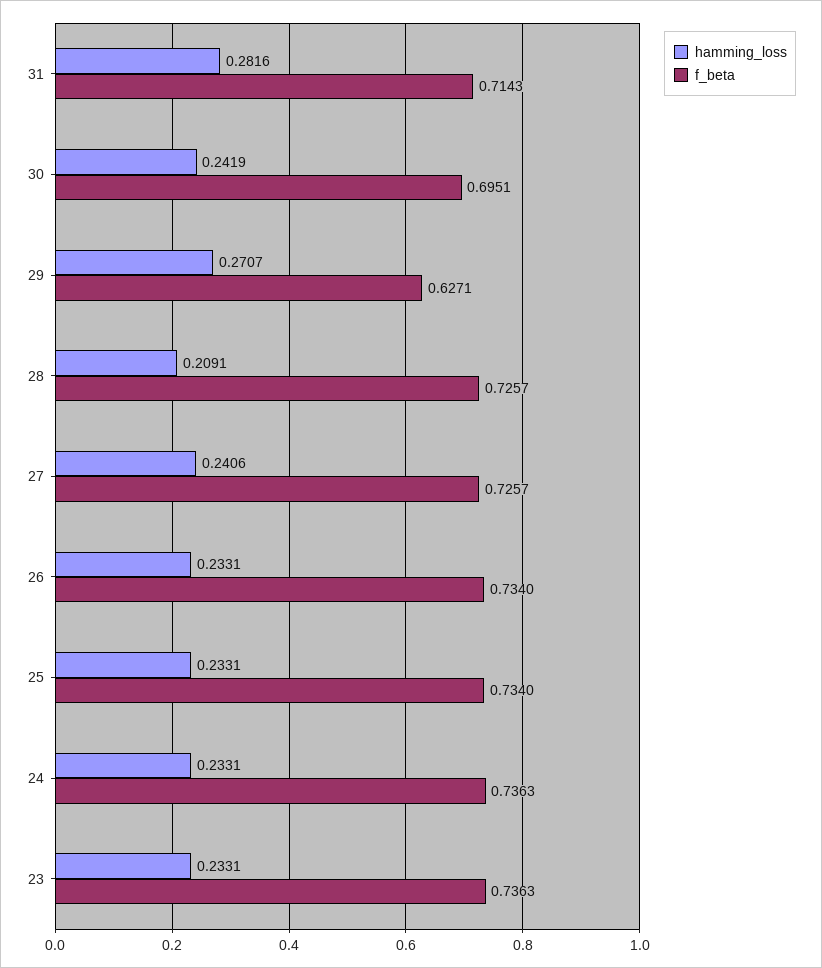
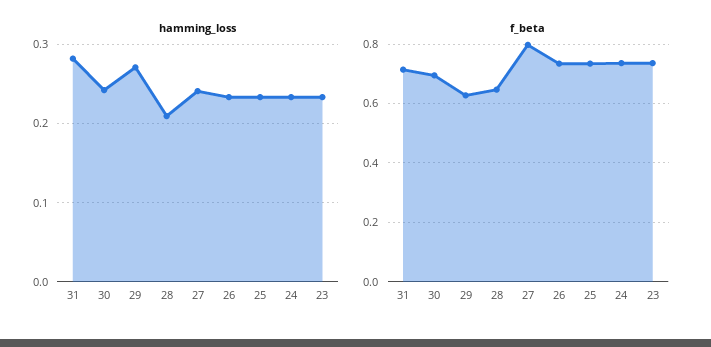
  {
    "hamming_loss": {
      "31": 0.2816,
      "30": 0.2419,
      "29": 0.2707,
      "28": 0.2091,
      "27": 0.2406,
      "26": 0.2331,
      "25": 0.2331,
      "24": 0.2331,
      "23": 0.2331
    },
    "f_beta": {
      "31": 0.7143,
      "30": 0.6951,
      "29": 0.6271,
-     "28": 0.7257,
+     "28": 0.65,
-     "27": 0.7257,
+     "27": 0.8,
      "26": 0.734,
      "25": 0.734,
      "24": 0.7363,
      "23": 0.7363
    }
  }

